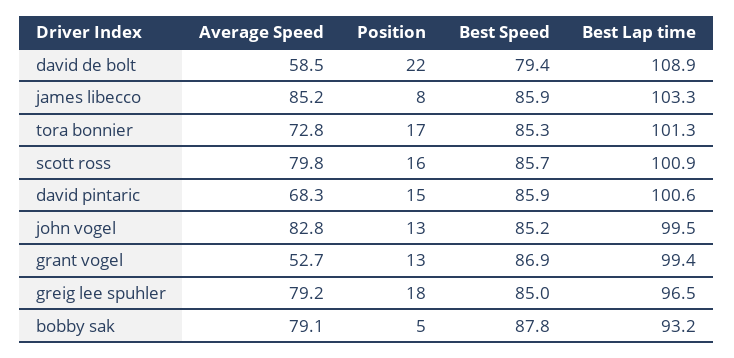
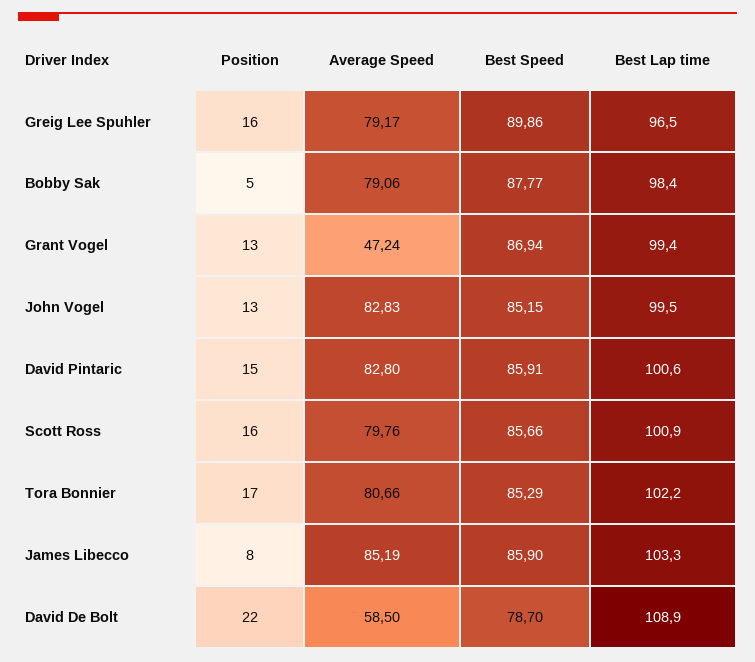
  {
    "Average Speed": {
      "david de bolt": 58.5,
      "james libecco": 85.19,
-     "tora bonnier": 72.8,
+     "tora bonnier": 80.66,
      "scott ross": 79.76,
-     "david pintaric": 68.3,
+     "david pintaric": 82.8,
      "john vogel": 82.83,
-     "grant vogel": 52.7,
+     "grant vogel": 47.24,
      "greig lee spuhler": 79.17,
      "bobby sak": 79.06
    },
    "Position": {
      "david de bolt": 22,
      "james libecco": 8,
      "tora bonnier": 17,
      "scott ross": 16,
      "david pintaric": 15,
      "john vogel": 13,
      "grant vogel": 13,
-     "greig lee spuhler": 18,
+     "greig lee spuhler": 16,
      "bobby sak": 5
    },
    "Best Speed": {
-     "david de bolt": 79.4,
+     "david de bolt": 78.7,
      "james libecco": 85.9,
      "tora bonnier": 85.29,
      "scott ross": 85.66,
      "david pintaric": 85.91,
      "john vogel": 85.15,
      "grant vogel": 86.94,
-     "greig lee spuhler": 85,
+     "greig lee spuhler": 89.86,
      "bobby sak": 87.77
    },
    "Best Lap time": {
      "david de bolt": 108.9,
      "james libecco": 103.3,
-     "tora bonnier": 101.3,
+     "tora bonnier": 102.2,
      "scott ross": 100.9,
      "david pintaric": 100.6,
      "john vogel": 99.5,
      "grant vogel": 99.4,
      "greig lee spuhler": 96.5,
-     "bobby sak": 93.2
+     "bobby sak": 98.4
    }
  }

